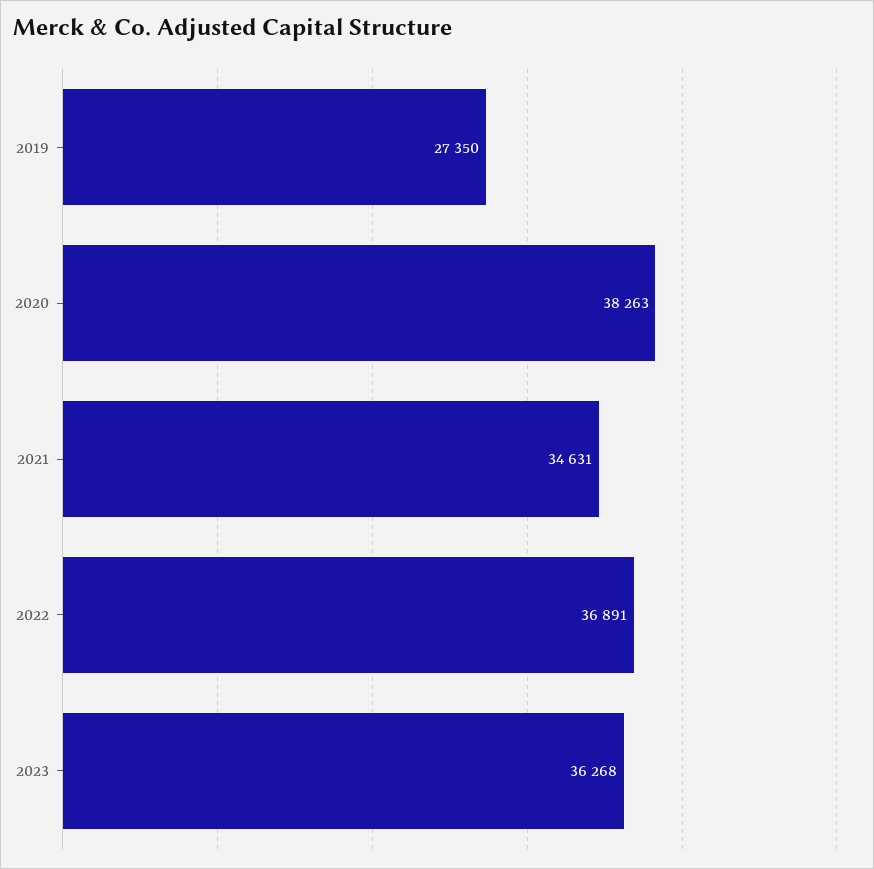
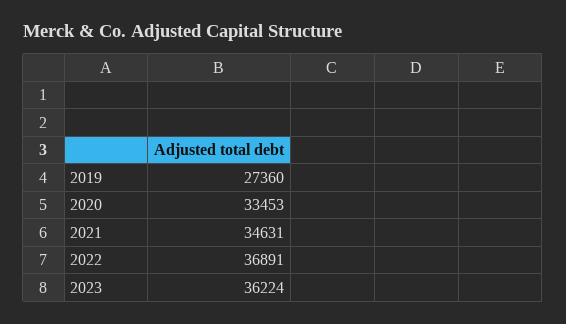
  {
-   "2019": 27350,
+   "2019": 27360,
-   "2020": 38263,
+   "2020": 33453,
    "2021": 34631,
    "2022": 36891,
-   "2023": 36268
+   "2023": 36224
  }

